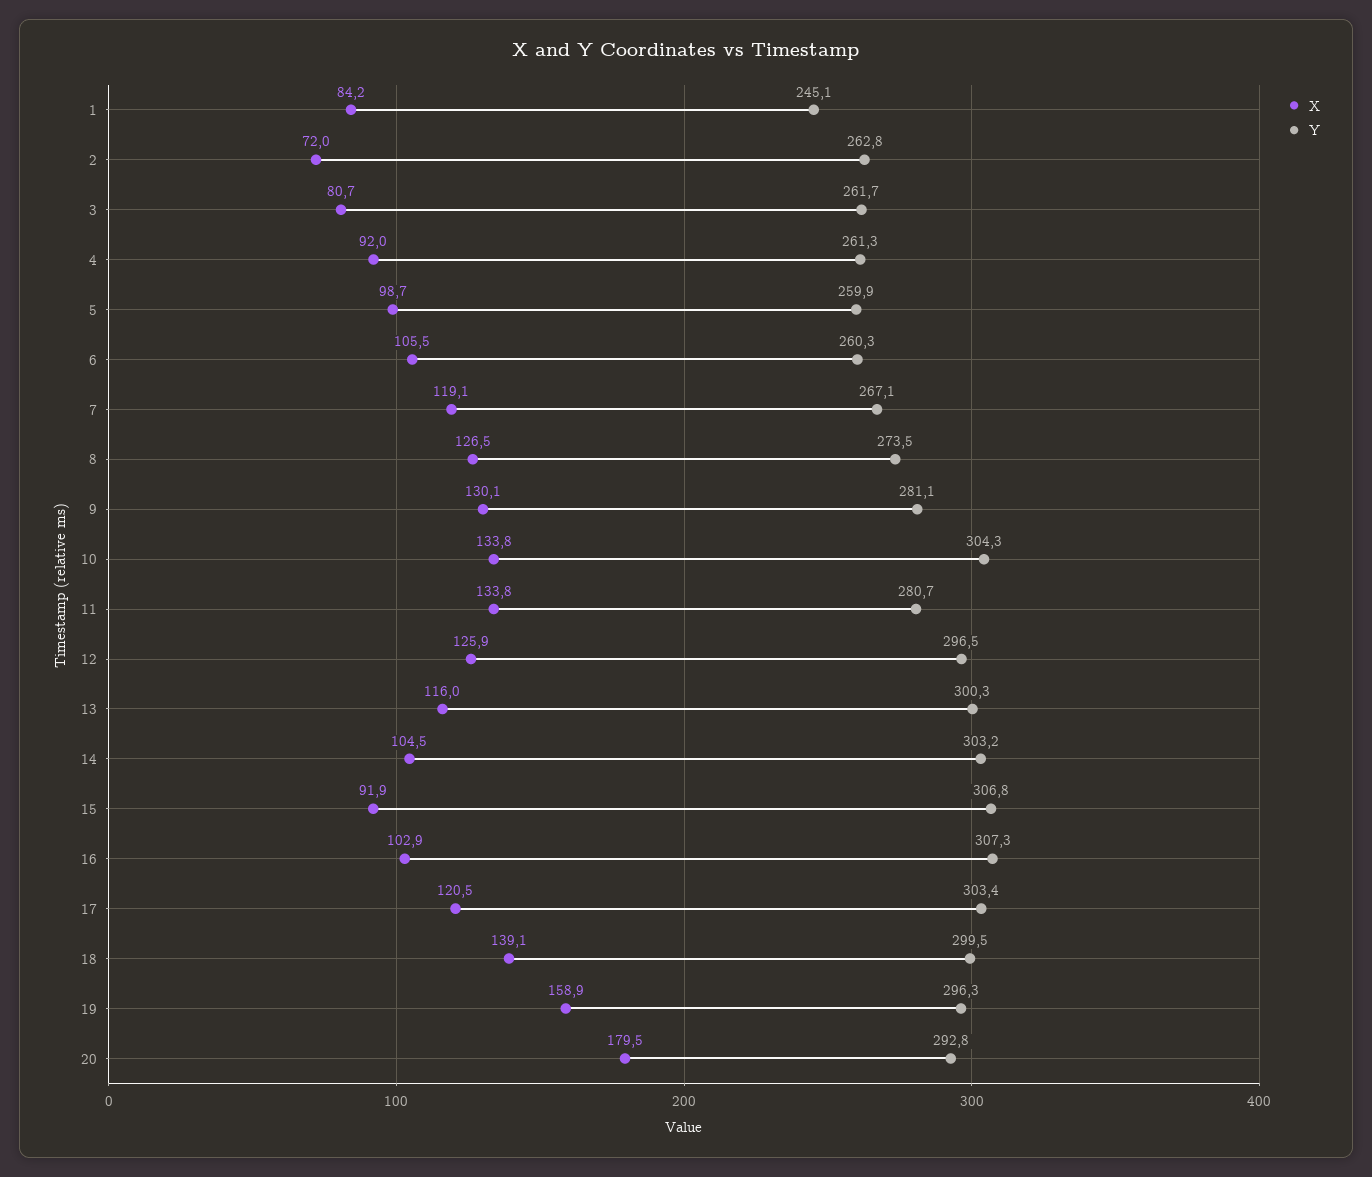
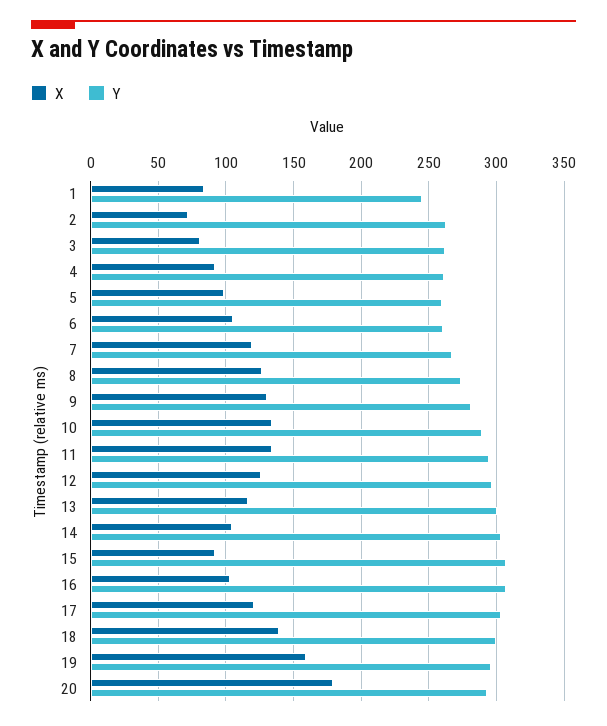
  {
    "X": {
      "1": 84.2,
      "2": 72,
      "3": 80.7,
      "4": 92,
      "5": 98.7,
      "6": 105.5,
      "7": 119.1,
      "8": 126.5,
      "9": 130.1,
      "10": 133.8,
      "11": 133.8,
      "12": 125.9,
      "13": 116,
      "14": 104.5,
      "15": 91.9,
      "16": 102.9,
      "17": 120.5,
      "18": 139.1,
      "19": 158.9,
      "20": 179.5
    },
    "Y": {
      "1": 245.1,
      "2": 262.8,
      "3": 261.7,
      "4": 261.3,
      "5": 259.9,
      "6": 260.3,
      "7": 267.1,
      "8": 273.5,
      "9": 281.1,
-     "10": 304.3,
+     "10": 290,
-     "11": 280.7,
+     "11": 295,
      "12": 296.5,
      "13": 300.3,
      "14": 303.2,
      "15": 306.8,
      "16": 307.3,
      "17": 303.4,
      "18": 299.5,
      "19": 296.3,
      "20": 292.8
    }
  }

